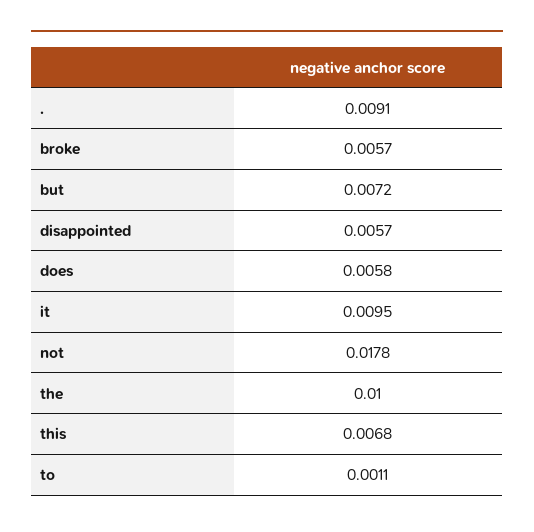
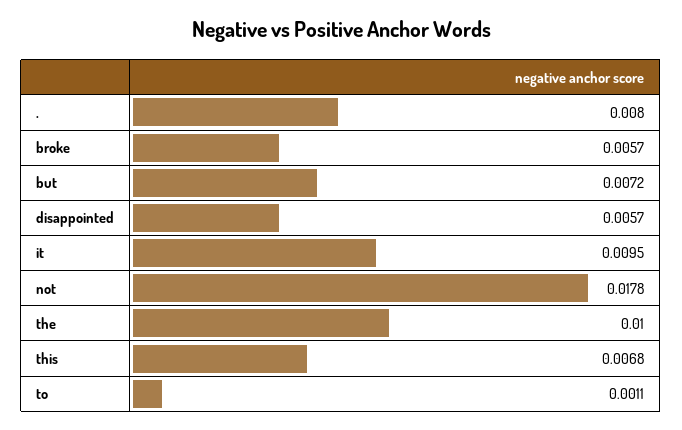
  {
-   ".": 0.0091,
+   ".": 0.008,
    "broke": 0.0057,
    "but": 0.0072,
    "disappointed": 0.0057,
-   "does": 0.0058,
    "it": 0.0095,
    "not": 0.0178,
    "the": 0.01,
    "this": 0.0068,
    "to": 0.0011
  }

